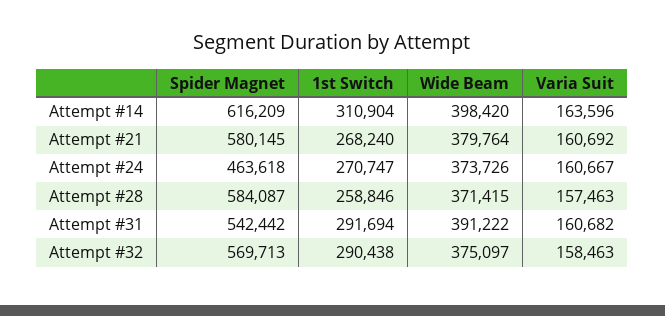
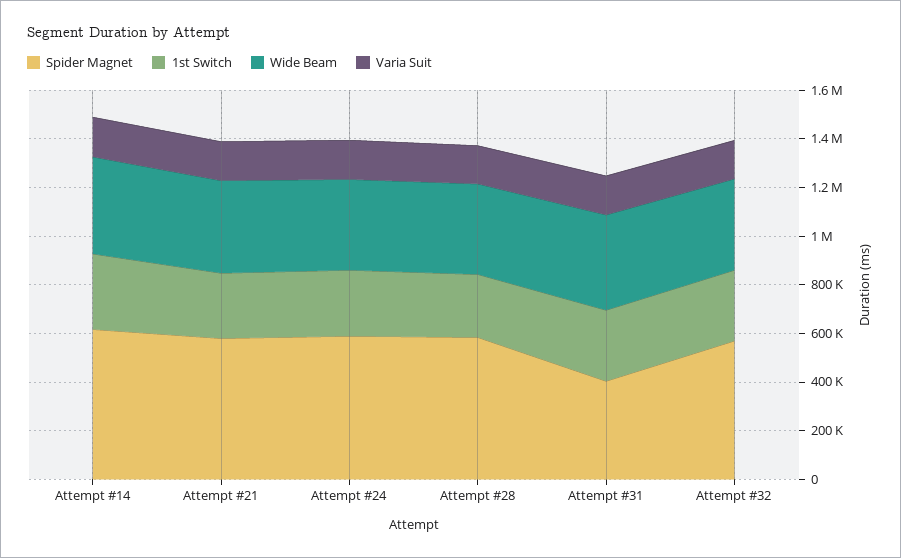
  {
    "Spider Magnet": {
      "Attempt #14": 616209,
      "Attempt #21": 580145,
-     "Attempt #24": 463618,
+     "Attempt #24": 600000,
      "Attempt #28": 584087,
-     "Attempt #31": 542442,
+     "Attempt #31": 400000,
      "Attempt #32": 569713
    },
    "1st Switch": {
      "Attempt #14": 310904,
      "Attempt #21": 268240,
      "Attempt #24": 270747,
      "Attempt #28": 258846,
      "Attempt #31": 291694,
      "Attempt #32": 290438
    },
    "Wide Beam": {
      "Attempt #14": 398420,
      "Attempt #21": 379764,
      "Attempt #24": 373726,
      "Attempt #28": 371415,
      "Attempt #31": 391222,
      "Attempt #32": 375097
    },
    "Varia Suit": {
      "Attempt #14": 163596,
      "Attempt #21": 160692,
      "Attempt #24": 160667,
      "Attempt #28": 157463,
      "Attempt #31": 160682,
      "Attempt #32": 158463
    }
  }

